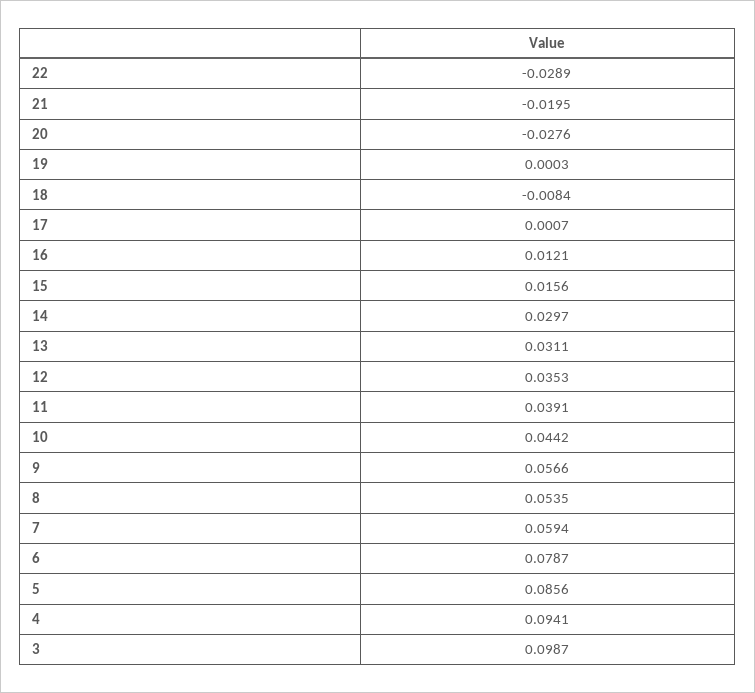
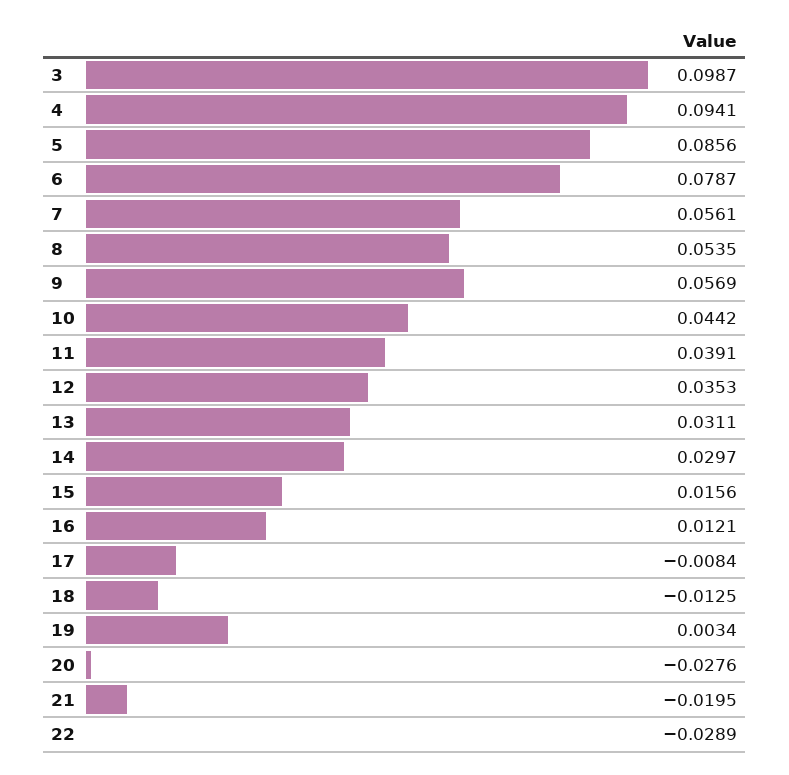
  {
    "22": -0.0289,
    "21": -0.0195,
    "20": -0.0276,
-   "19": 0.0003,
+   "19": 0.0034,
-   "18": -0.0084,
+   "18": -0.0125,
-   "17": 0.0007,
+   "17": -0.0084,
    "16": 0.0121,
    "15": 0.0156,
    "14": 0.0297,
    "13": 0.0311,
    "12": 0.0353,
    "11": 0.0391,
    "10": 0.0442,
-   "9": 0.0566,
+   "9": 0.0569,
    "8": 0.0535,
-   "7": 0.0594,
+   "7": 0.0561,
    "6": 0.0787,
    "5": 0.0856,
    "4": 0.0941,
    "3": 0.0987
  }

